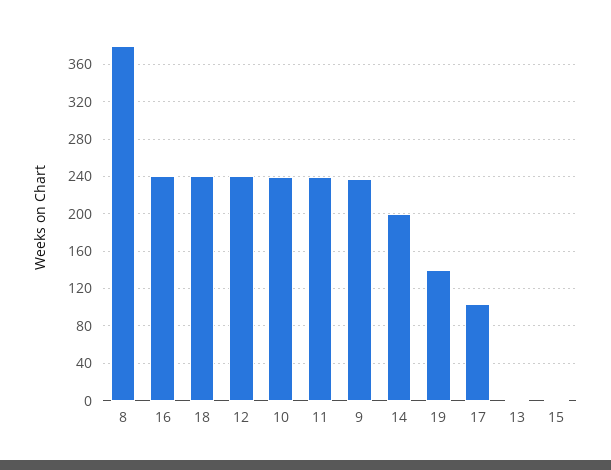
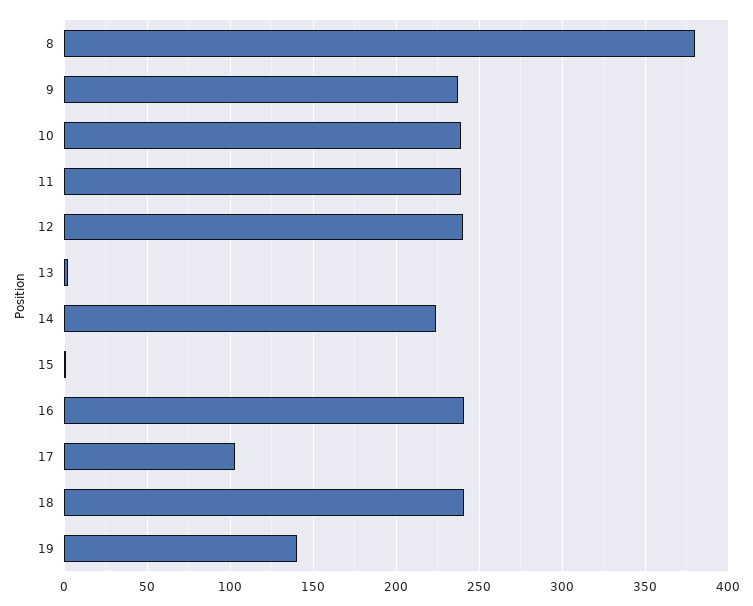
  {
    "8": 380,
    "16": 240,
    "18": 240,
    "12": 240,
    "10": 240,
    "11": 240,
    "9": 235,
-   "14": 200,
+   "14": 225,
    "19": 140,
    "17": 105,
    "13": 0,
    "15": 0
  }

